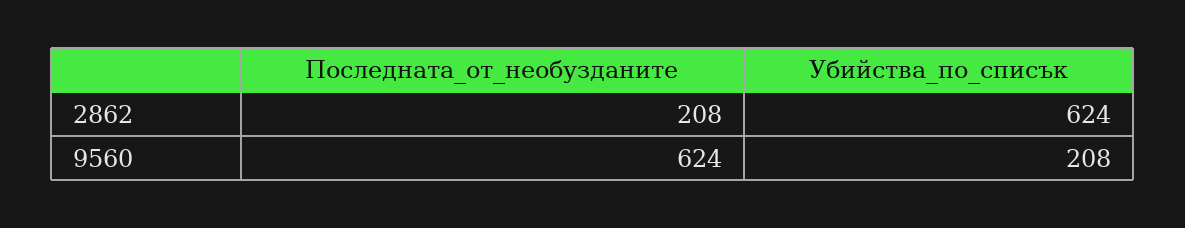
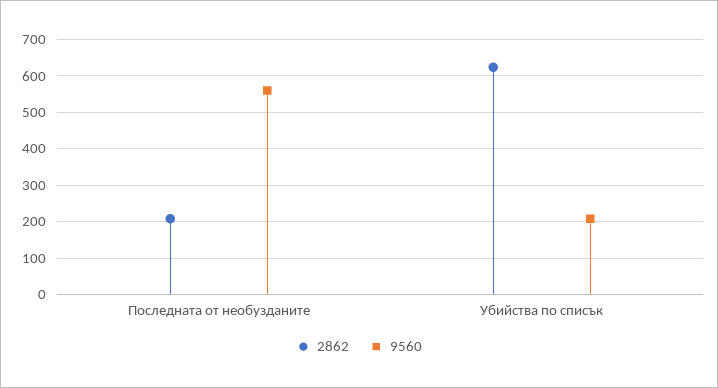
  {
    "2862": {
      "Последната_от_необузданите": 208,
      "Убийства_по_списък": 624
    },
    "9560": {
-     "Последната_от_необузданите": 624,
+     "Последната_от_необузданите": 560,
      "Убийства_по_списък": 208
    }
  }

